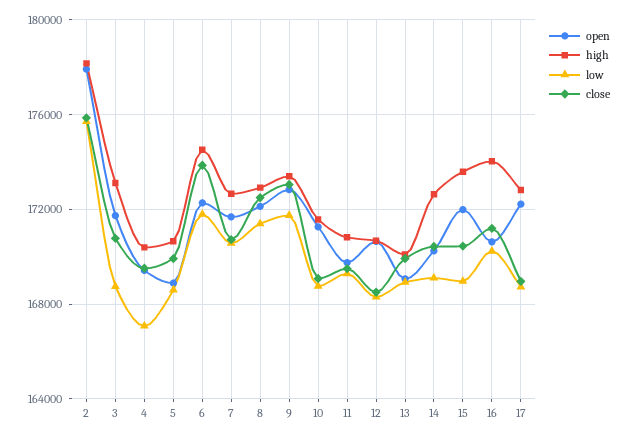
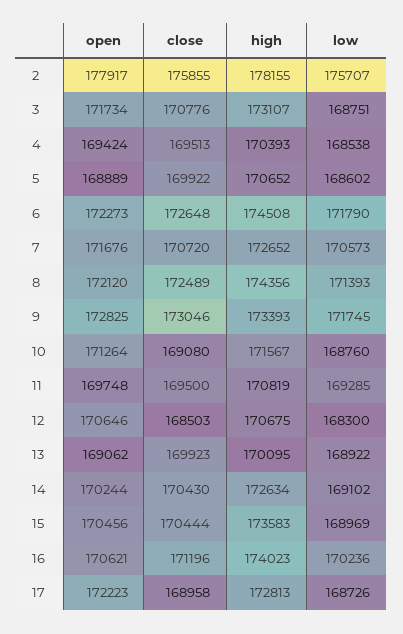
  {
    "open": {
      "2": 177917,
      "3": 171734,
      "4": 169424,
      "5": 168889,
      "6": 172273,
      "7": 171676,
      "8": 172120,
      "9": 172825,
      "10": 171264,
      "11": 169748,
      "12": 170646,
      "13": 169062,
      "14": 170244,
-     "15": 172000,
+     "15": 170456,
      "16": 170621,
      "17": 172223
    },
    "high": {
      "2": 178155,
      "3": 173107,
      "4": 170393,
      "5": 170652,
      "6": 174508,
      "7": 172652,
-     "8": 173000,
+     "8": 174356,
      "9": 173393,
      "10": 171567,
      "11": 170819,
      "12": 170675,
      "13": 170095,
      "14": 172634,
      "15": 173583,
      "16": 174023,
      "17": 172813
    },
    "low": {
      "2": 175707,
      "3": 168751,
-     "4": 167000,
+     "4": 168538,
      "5": 168602,
      "6": 171790,
      "7": 170573,
      "8": 171393,
      "9": 171745,
      "10": 168760,
      "11": 169285,
      "12": 168300,
      "13": 168922,
      "14": 169102,
      "15": 168969,
      "16": 170236,
      "17": 168726
    },
    "close": {
      "2": 175855,
      "3": 170776,
      "4": 169513,
      "5": 169922,
-     "6": 174000,
+     "6": 172648,
      "7": 170720,
      "8": 172489,
      "9": 173046,
      "10": 169080,
      "11": 169500,
      "12": 168503,
      "13": 169923,
      "14": 170430,
      "15": 170444,
      "16": 171196,
      "17": 168958
    }
  }

